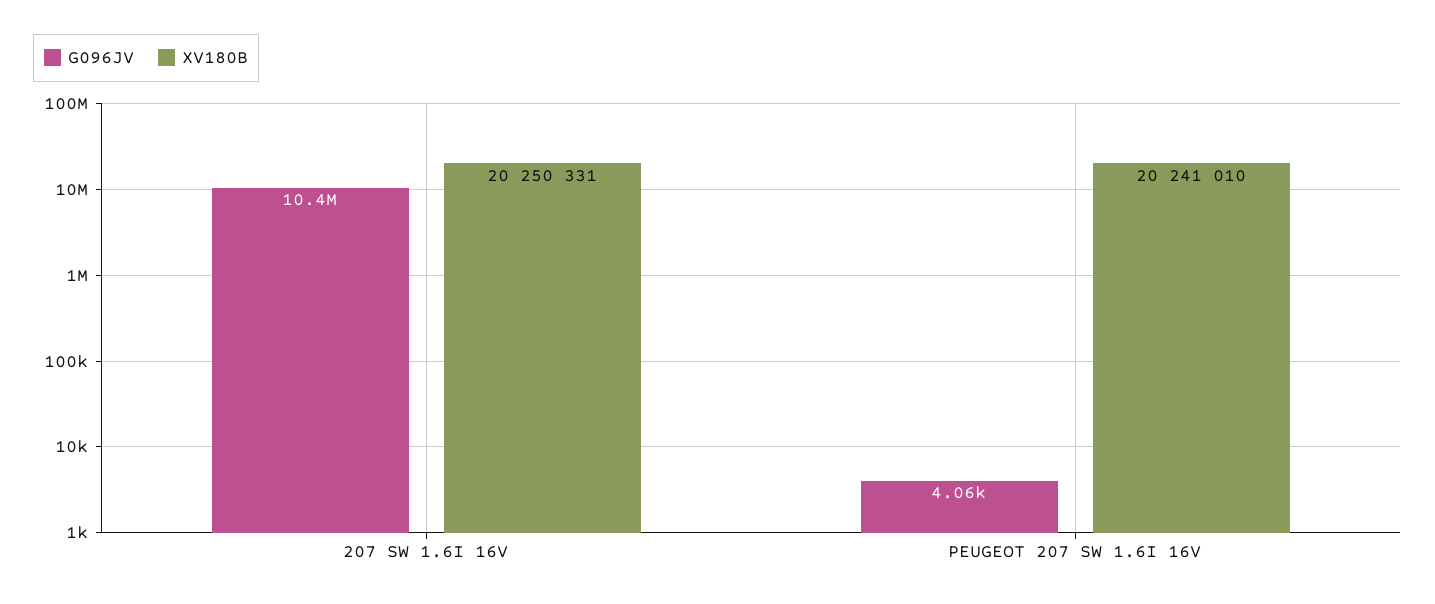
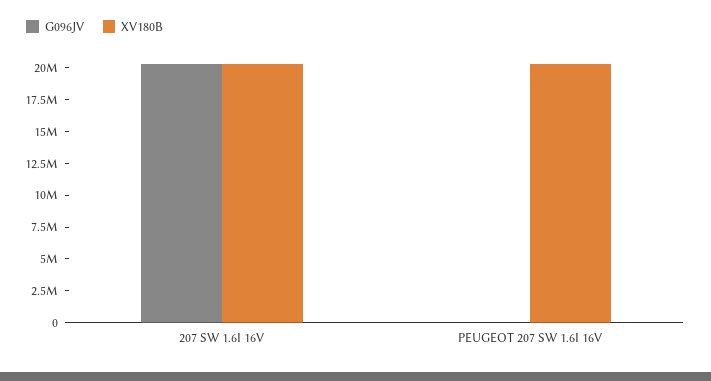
  {
    "G096JV": {
-     "207 SW 1.6I 16V": 10400000,
+     "207 SW 1.6I 16V": 20000000,
      "PEUGEOT 207 SW 1.6I 16V": 4060
    },
    "XV180B": {
      "207 SW 1.6I 16V": 20250331,
      "PEUGEOT 207 SW 1.6I 16V": 20241010
    }
  }

